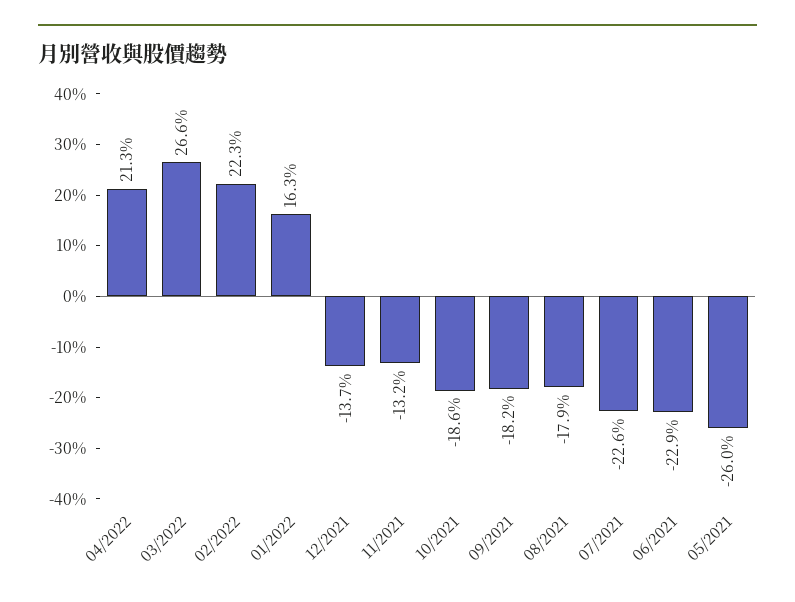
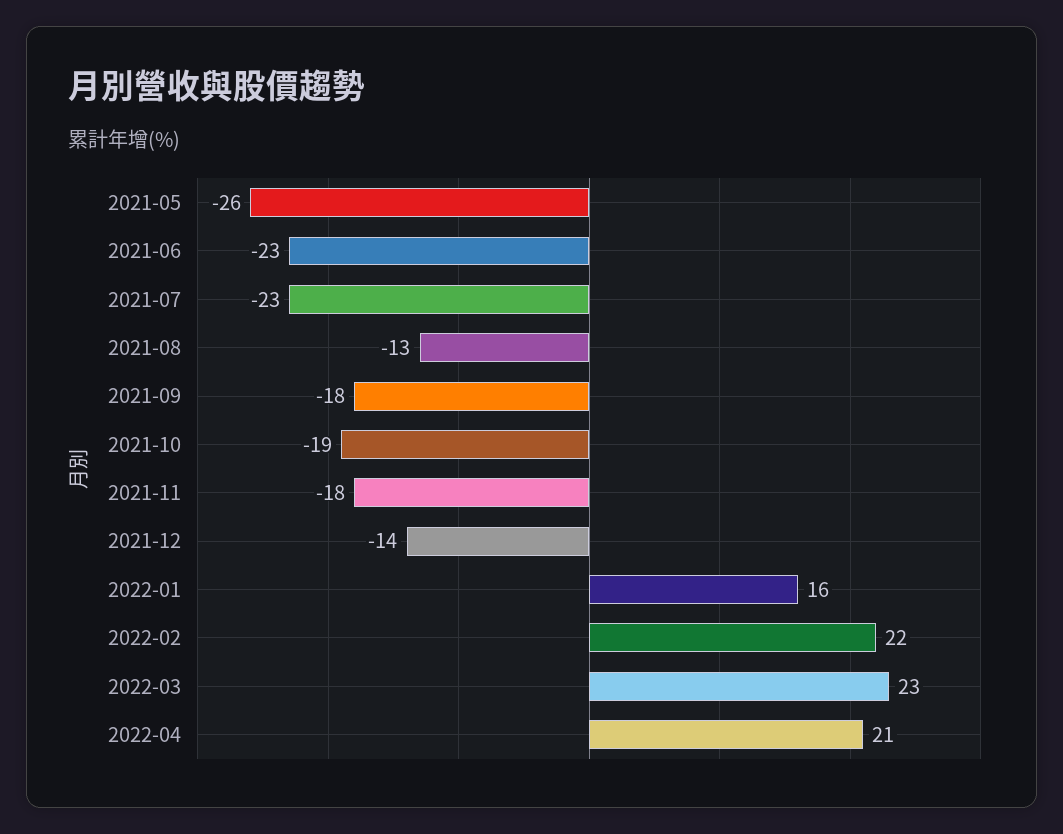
  {
    "04/2022": 21.3,
-   "03/2022": 26.6,
+   "03/2022": 23,
    "02/2022": 22.3,
    "01/2022": 16.3,
    "12/2021": -13.7,
-   "11/2021": -13.2,
+   "11/2021": -18,
    "10/2021": -18.6,
    "09/2021": -18.2,
-   "08/2021": -17.9,
+   "08/2021": -13,
    "07/2021": -22.6,
    "06/2021": -22.9,
    "05/2021": -26
  }

